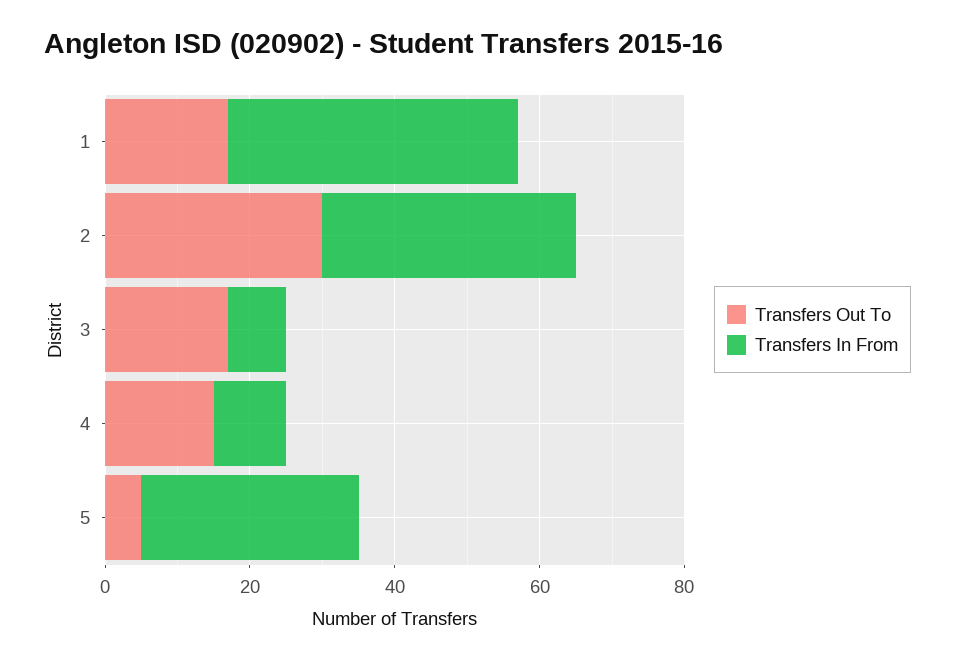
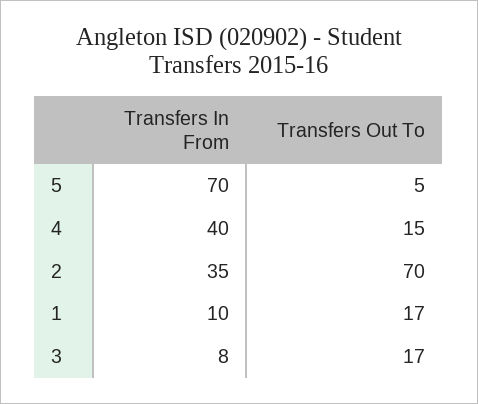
  {
    "Transfers Out To": {
      "1": 17,
-     "2": 30,
+     "2": 70,
      "3": 17,
      "4": 15,
      "5": 5
    },
    "Transfers In From": {
-     "1": 40,
+     "1": 10,
      "2": 35,
      "3": 8,
-     "4": 10,
+     "4": 40,
-     "5": 30
+     "5": 70
    }
  }

